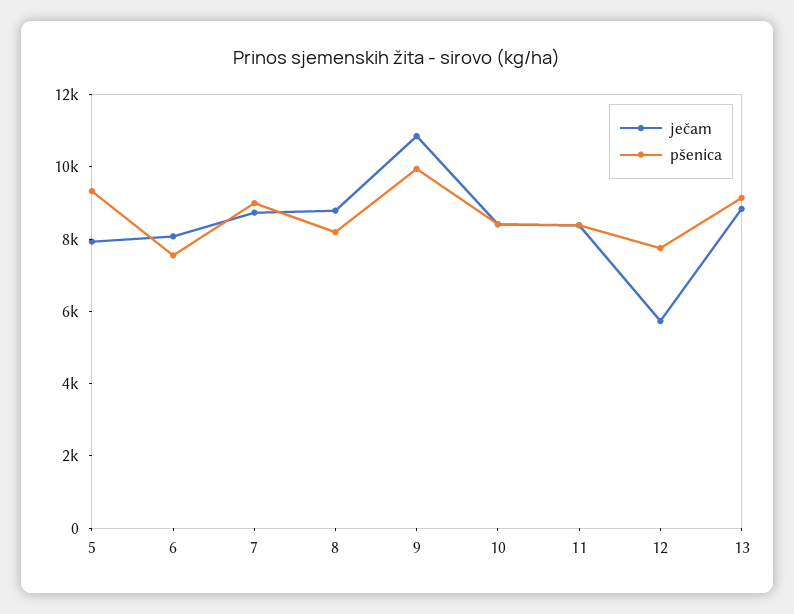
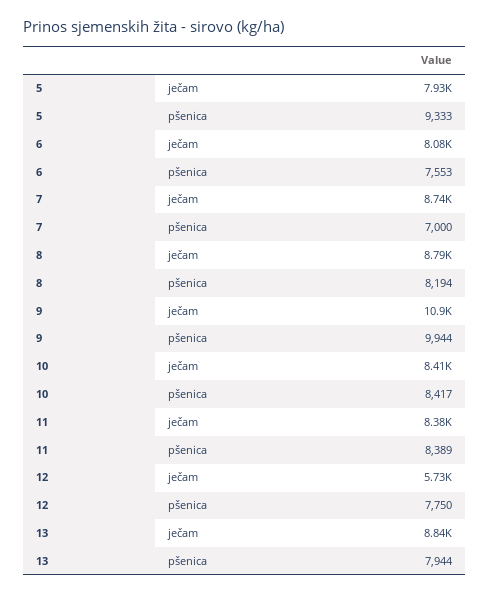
  {
    "ječam": {
      "5": 7930,
      "6": 8080,
      "7": 8740,
      "8": 8790,
      "9": 10900,
      "10": 8410,
      "11": 8380,
      "12": 5730,
      "13": 8840
    },
    "pšenica": {
      "5": 9333,
      "6": 7553,
-     "7": 9000,
+     "7": 7000,
      "8": 8194,
      "9": 9944,
      "10": 8417,
      "11": 8389,
      "12": 7750,
-     "13": 9000
+     "13": 7944
    }
  }

